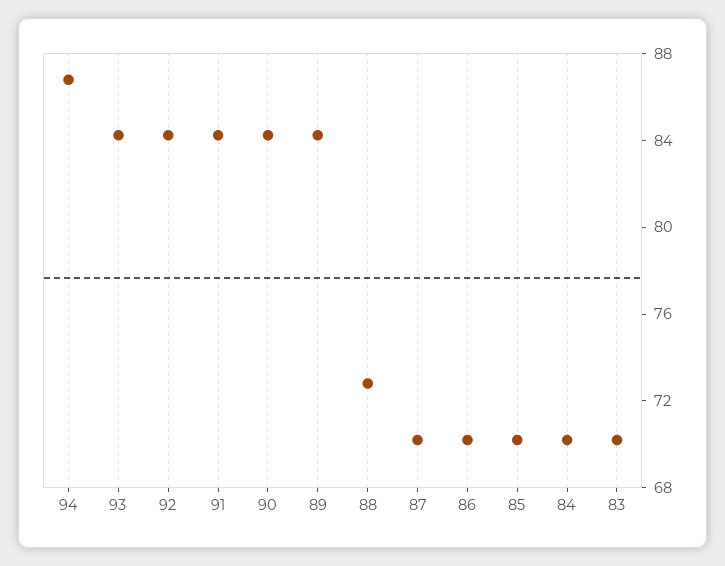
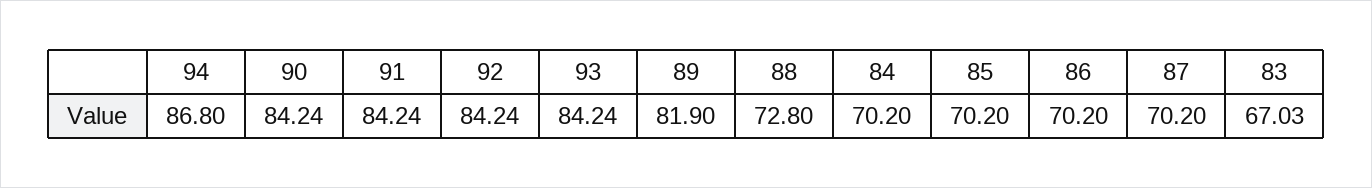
  {
    "94": 86.8,
    "93": 84.24,
    "92": 84.24,
    "91": 84.24,
    "90": 84.24,
-   "89": 84,
+   "89": 81.9,
    "88": 72.8,
    "87": 70.2,
    "86": 70.2,
    "85": 70.2,
    "84": 70.2,
-   "83": 70
+   "83": 67.03
  }

